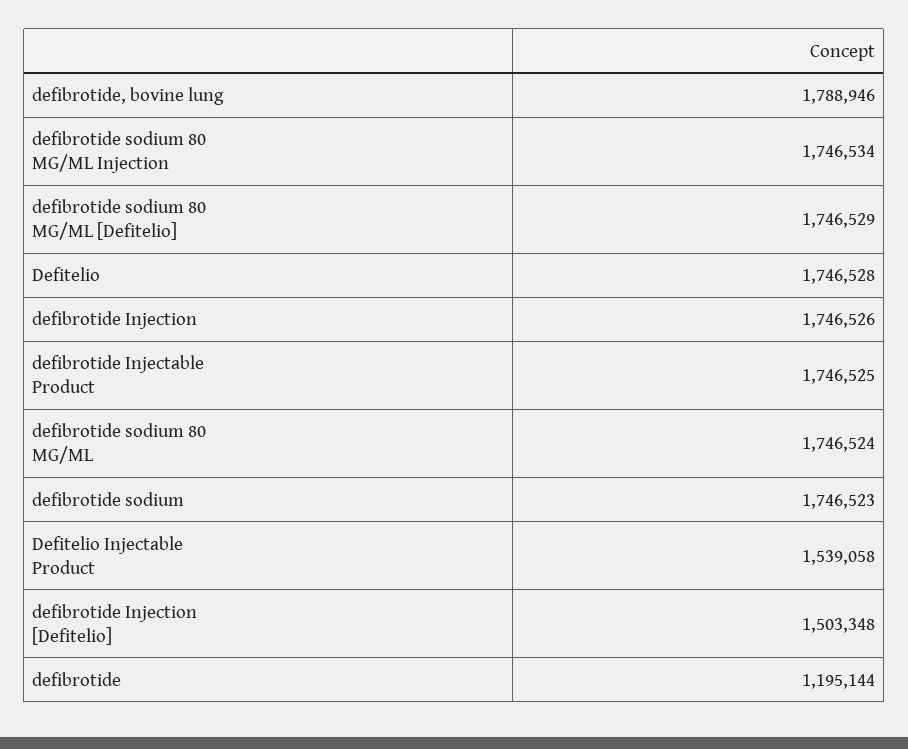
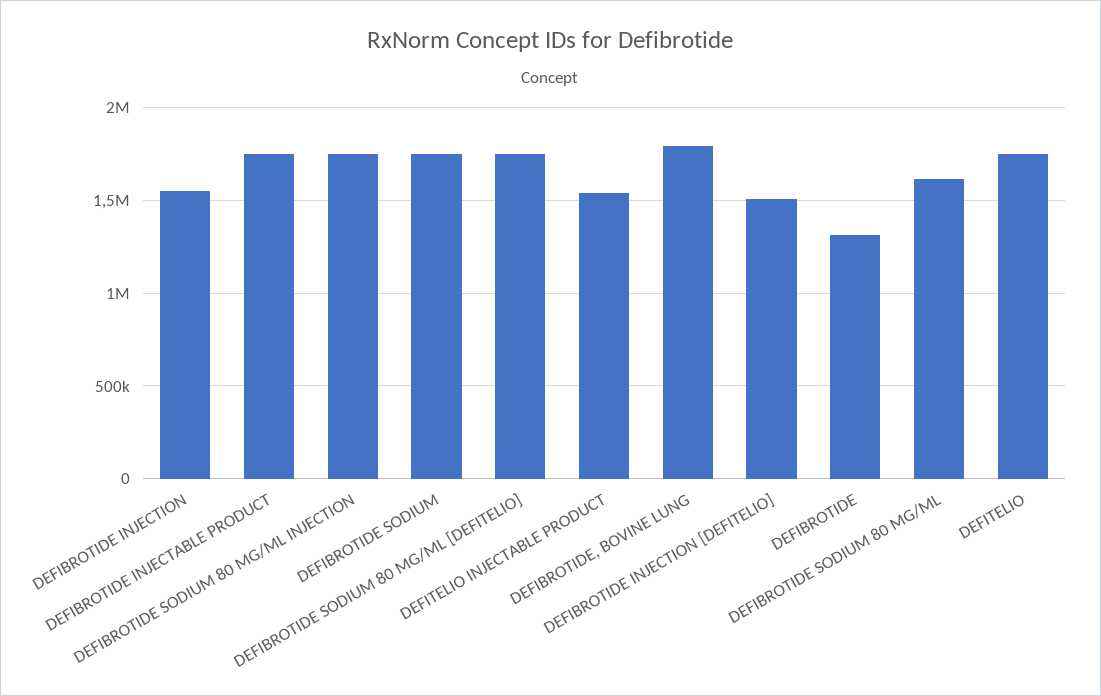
  {
    "defibrotide, bovine lung": 1788946,
    "defibrotide sodium 80 MG/ML Injection": 1746534,
    "defibrotide sodium 80 MG/ML [Defitelio]": 1746529,
    "Defitelio": 1746528,
-   "defibrotide Injection": 1746526,
+   "defibrotide Injection": 1550000,
    "defibrotide Injectable Product": 1746525,
-   "defibrotide sodium 80 MG/ML": 1746524,
+   "defibrotide sodium 80 MG/ML": 1600000,
    "defibrotide sodium": 1746523,
    "Defitelio Injectable Product": 1539058,
    "defibrotide Injection [Defitelio]": 1503348,
-   "defibrotide": 1195144
+   "defibrotide": 1300000
  }

